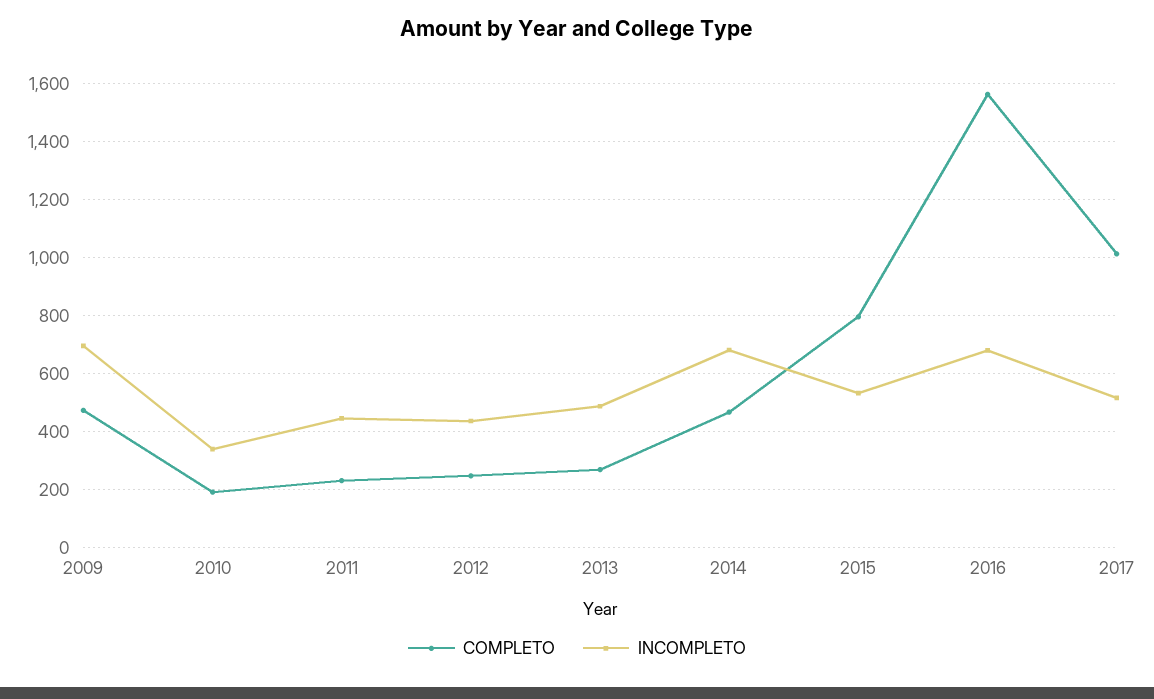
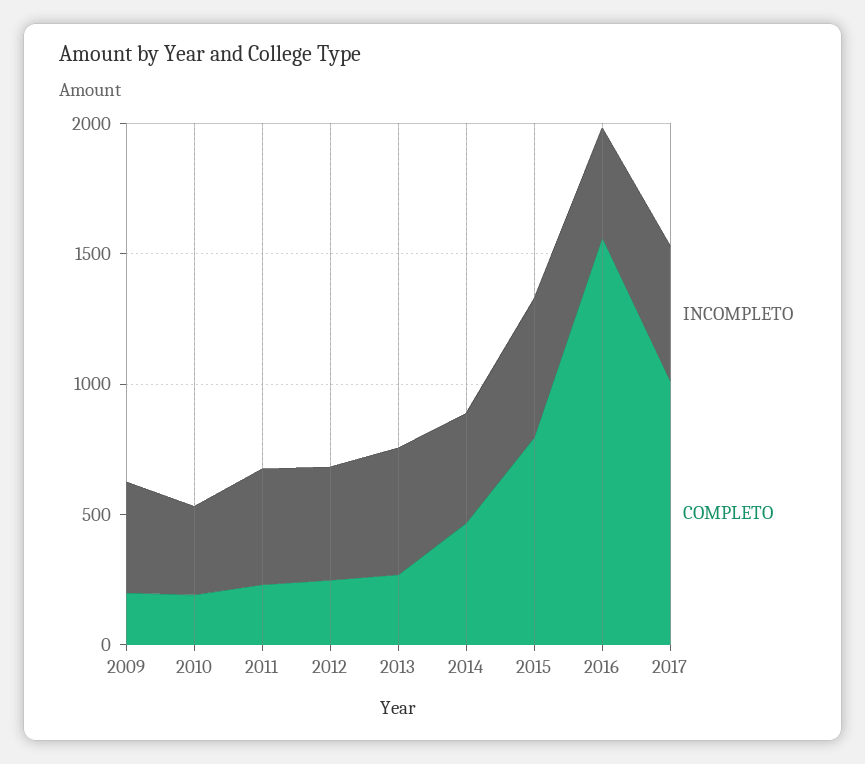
  {
    "COMPLETO": {
-     "2009": 475,
+     "2009": 200,
      "2010": 200,
      "2011": 225,
      "2012": 250,
      "2013": 275,
      "2014": 475,
      "2015": 800,
      "2016": 1575,
      "2017": 1025
    },
    "INCOMPLETO": {
-     "2009": 700,
+     "2009": 400,
      "2010": 350,
      "2011": 450,
      "2012": 425,
      "2013": 475,
-     "2014": 675,
+     "2014": 400,
      "2015": 525,
-     "2016": 675,
+     "2016": 400,
      "2017": 525
    }
  }

